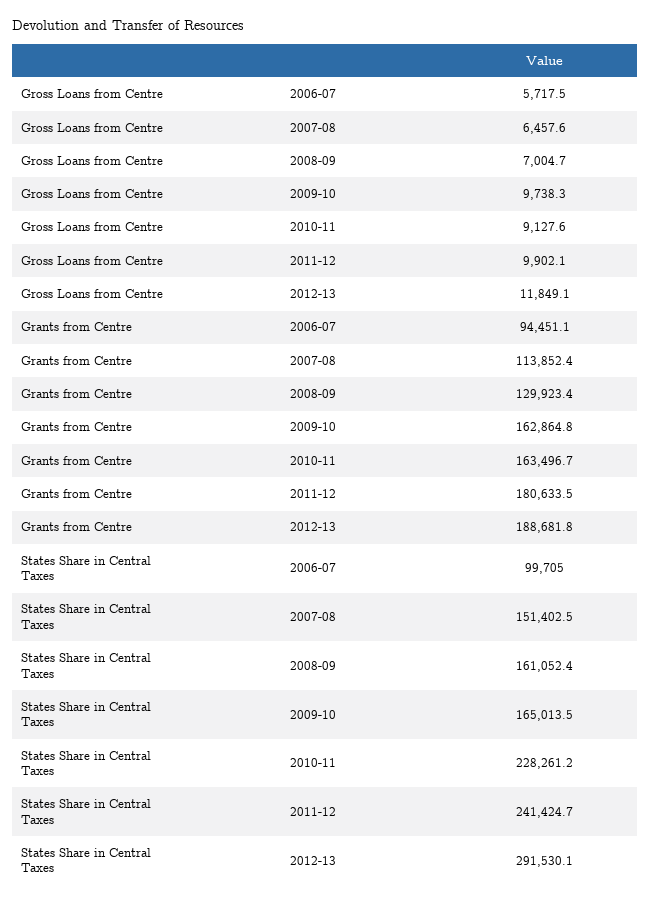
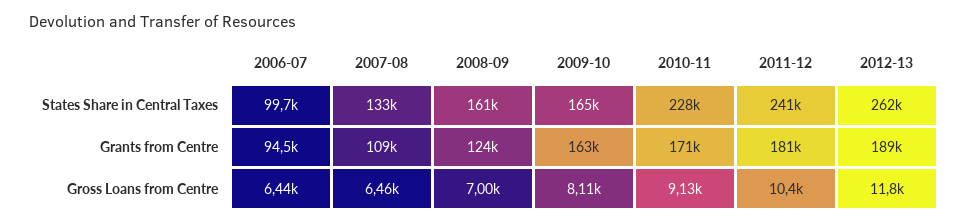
  {
    "Gross Loans from Centre": {
-     "2006-07": 5717.5,
+     "2006-07": 6440,
      "2007-08": 6457.6,
      "2008-09": 7004.7,
-     "2009-10": 9738.3,
+     "2009-10": 8110,
      "2010-11": 9127.6,
-     "2011-12": 9902.1,
+     "2011-12": 10400,
      "2012-13": 11849.1
    },
    "Grants from Centre": {
      "2006-07": 94451.1,
-     "2007-08": 113852.4,
+     "2007-08": 109000,
-     "2008-09": 129923.4,
+     "2008-09": 124000,
      "2009-10": 162864.8,
-     "2010-11": 163496.7,
+     "2010-11": 171000,
      "2011-12": 180633.5,
      "2012-13": 188681.8
    },
    "States Share in Central Taxes": {
      "2006-07": 99705,
-     "2007-08": 151402.5,
+     "2007-08": 133000,
      "2008-09": 161052.4,
      "2009-10": 165013.5,
      "2010-11": 228261.2,
      "2011-12": 241424.7,
-     "2012-13": 291530.1
+     "2012-13": 262000
    }
  }

